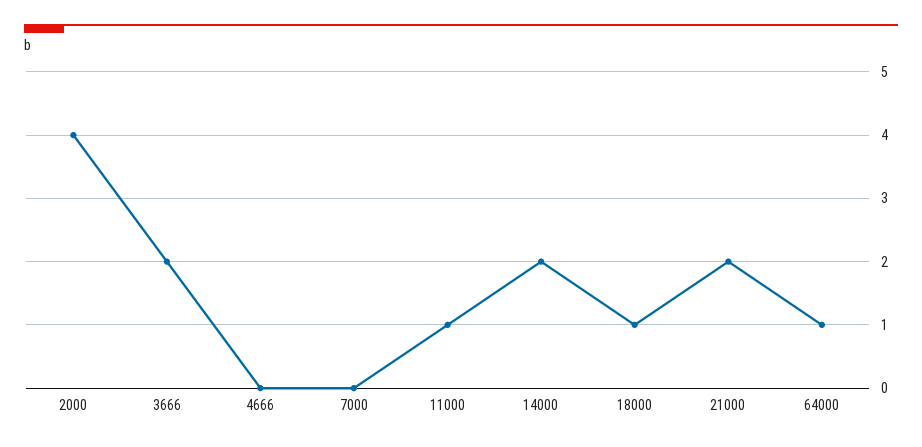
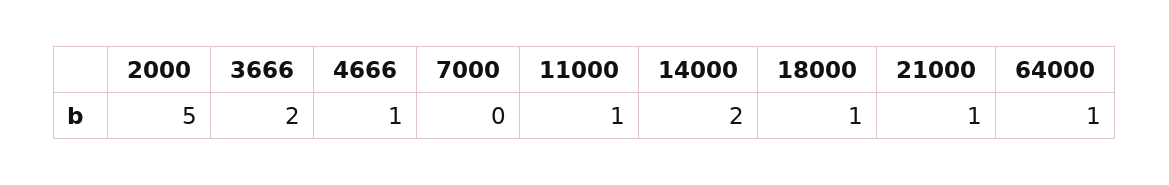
  {
-   "2000": 4,
+   "2000": 5,
    "3666": 2,
-   "4666": 0,
+   "4666": 1,
    "7000": 0,
    "11000": 1,
    "14000": 2,
    "18000": 1,
-   "21000": 2,
+   "21000": 1,
    "64000": 1
  }

